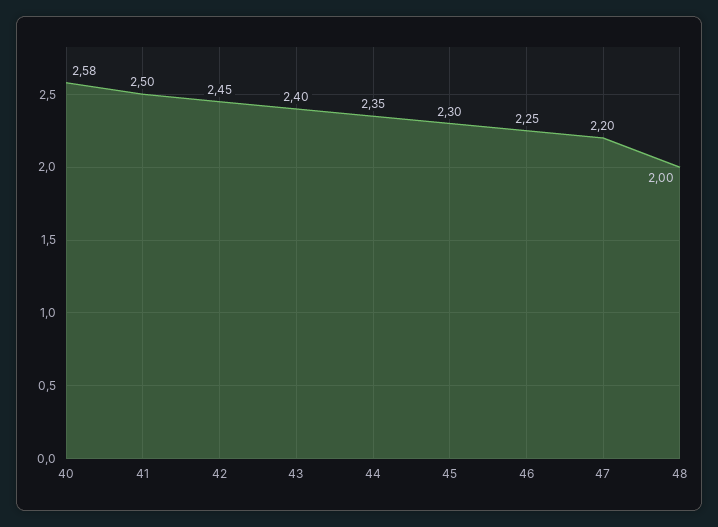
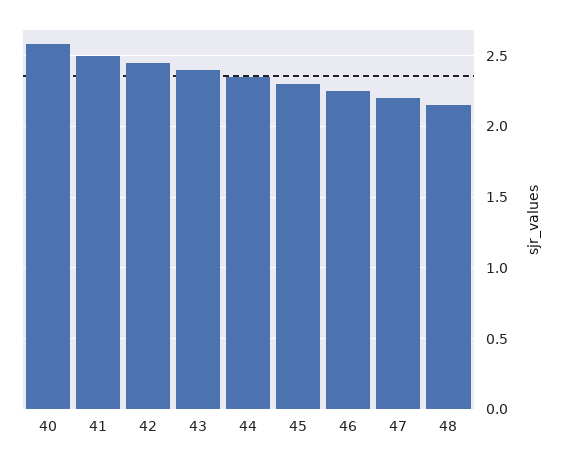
  {
    "40": 2.58,
    "41": 2.5,
    "42": 2.45,
    "43": 2.4,
    "44": 2.35,
    "45": 2.3,
    "46": 2.25,
    "47": 2.2,
-   "48": 2
+   "48": 2.15
  }

